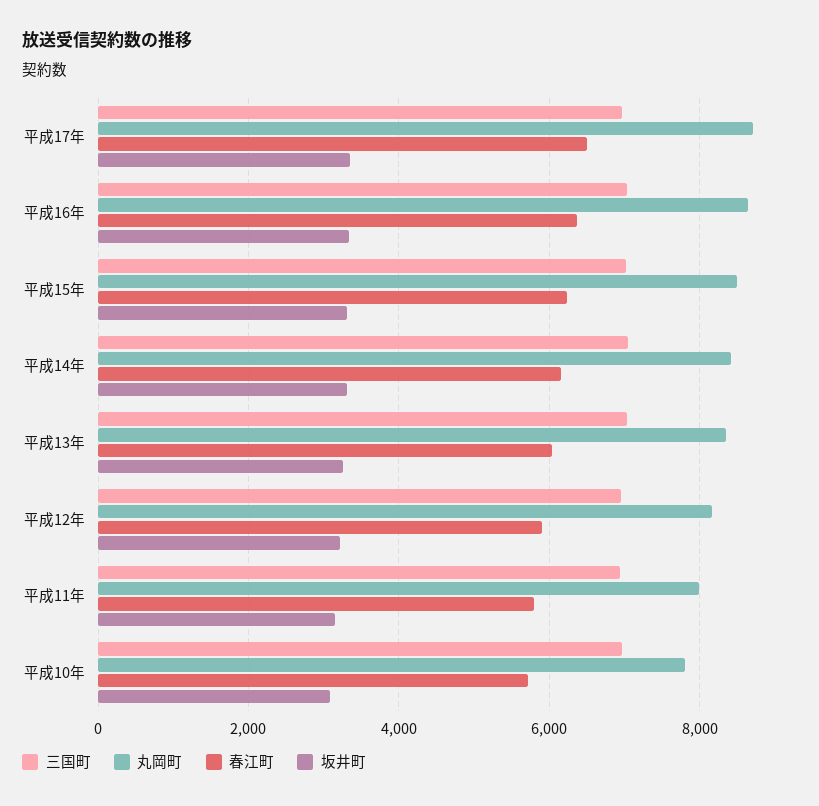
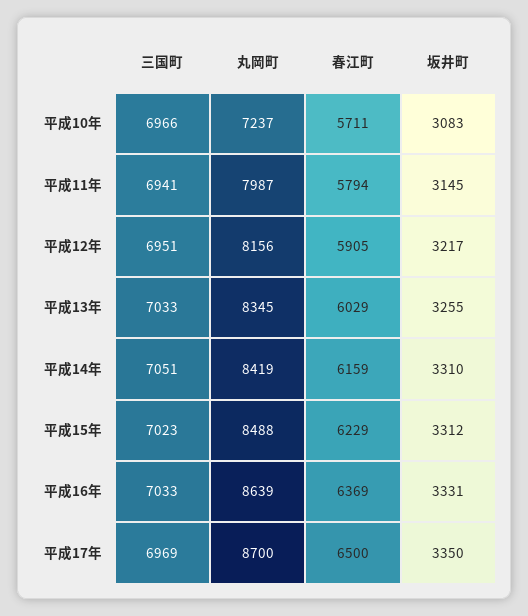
  {
    "三国町": {
      "平成17年": 6969,
      "平成16年": 7033,
      "平成15年": 7023,
      "平成14年": 7051,
      "平成13年": 7033,
      "平成12年": 6951,
      "平成11年": 6941,
      "平成10年": 6966
    },
    "丸岡町": {
      "平成17年": 8700,
      "平成16年": 8639,
      "平成15年": 8488,
      "平成14年": 8419,
      "平成13年": 8345,
      "平成12年": 8156,
      "平成11年": 7987,
-     "平成10年": 7800
+     "平成10年": 7237
    },
    "春江町": {
      "平成17年": 6500,
      "平成16年": 6369,
      "平成15年": 6229,
      "平成14年": 6159,
      "平成13年": 6029,
      "平成12年": 5905,
      "平成11年": 5794,
      "平成10年": 5711
    },
    "坂井町": {
      "平成17年": 3350,
      "平成16年": 3331,
      "平成15年": 3312,
      "平成14年": 3310,
      "平成13年": 3255,
      "平成12年": 3217,
      "平成11年": 3145,
      "平成10年": 3083
    }
  }

